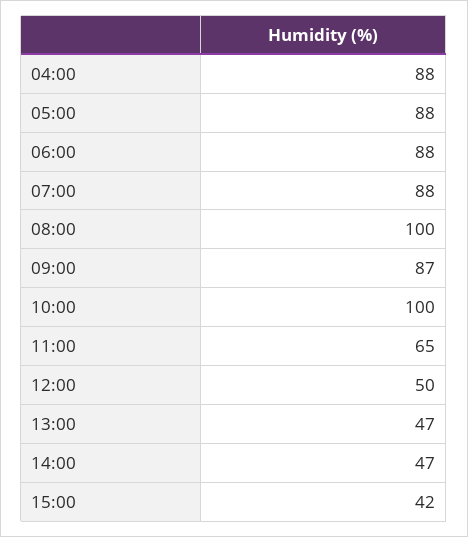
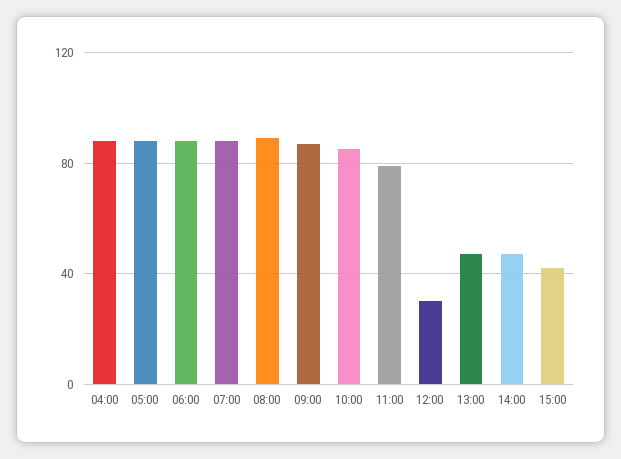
  {
    "04:00": 88,
    "05:00": 88,
    "06:00": 88,
    "07:00": 88,
-   "08:00": 100,
+   "08:00": 90,
    "09:00": 87,
-   "10:00": 100,
+   "10:00": 85,
-   "11:00": 65,
+   "11:00": 80,
-   "12:00": 50,
+   "12:00": 30,
    "13:00": 47,
    "14:00": 47,
    "15:00": 42
  }

